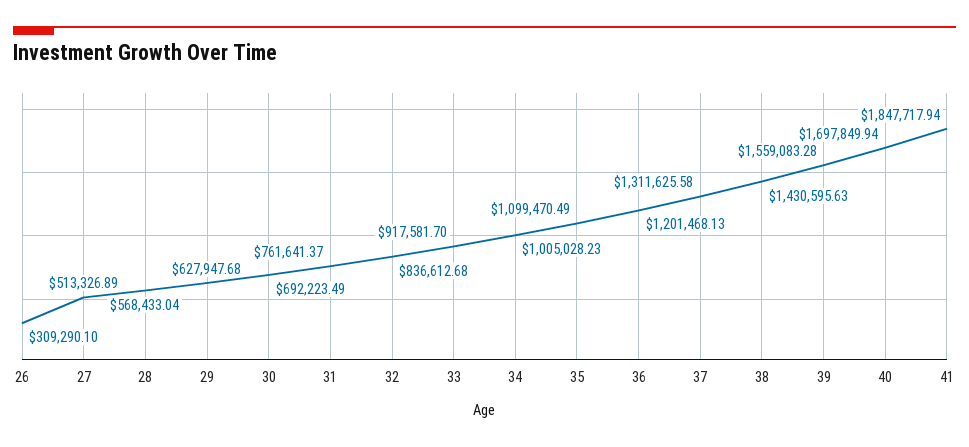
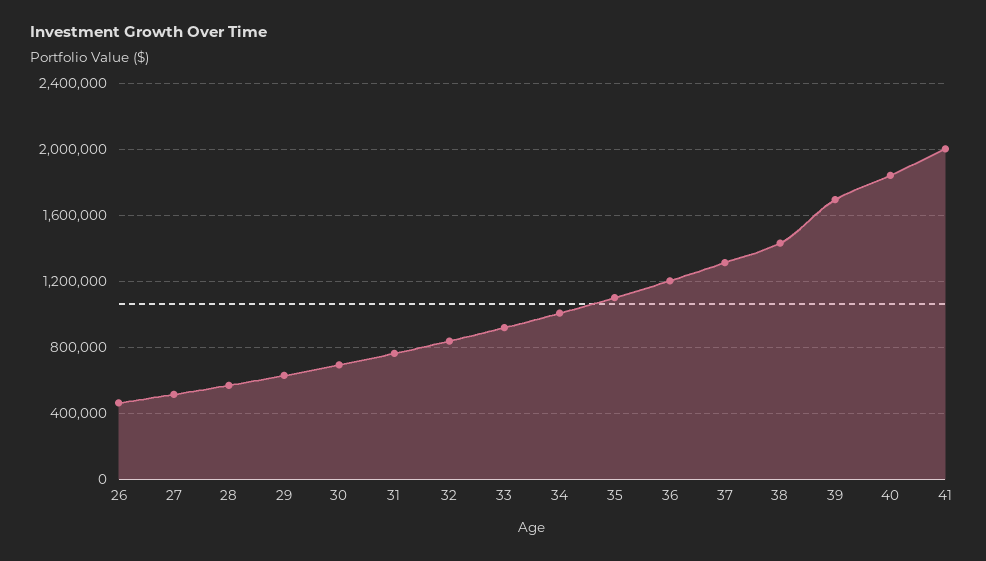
  {
-   "26": 309290.1,
+   "26": 450000,
    "27": 513326.89,
    "28": 568433.04,
    "29": 627947.68,
    "30": 692223.49,
    "31": 761641.37,
    "32": 836612.68,
    "33": 917581.7,
    "34": 1005028.23,
    "35": 1099470.49,
    "36": 1201468.13,
    "37": 1311625.58,
    "38": 1430595.63,
-   "39": 1559083.28,
+   "39": 1700000,
-   "40": 1697849.94,
+   "40": 1850000,
-   "41": 1847717.94
+   "41": 2000000
  }

